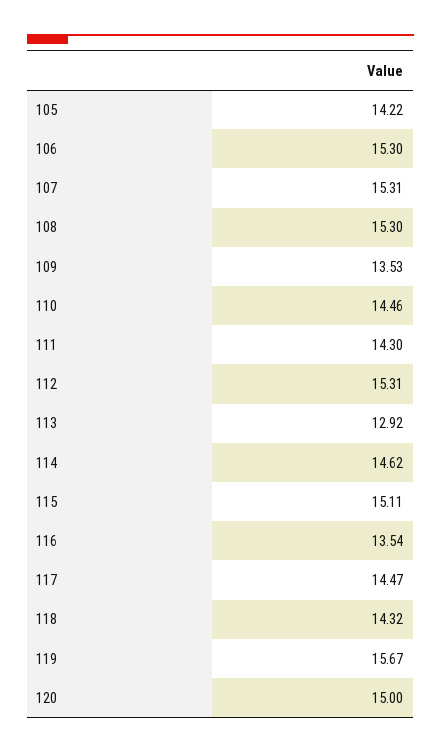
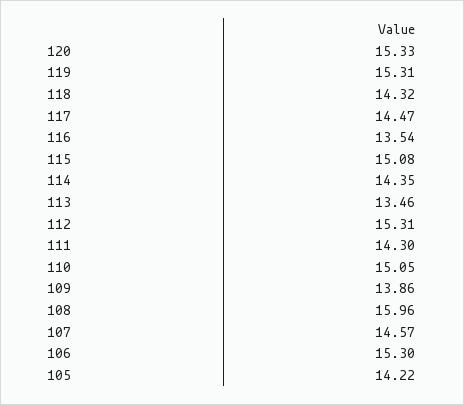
  {
    "105": 14.22,
    "106": 15.3,
-   "107": 15.31,
+   "107": 14.57,
-   "108": 15.3,
+   "108": 15.96,
-   "109": 13.53,
+   "109": 13.86,
-   "110": 14.46,
+   "110": 15.05,
    "111": 14.3,
    "112": 15.31,
-   "113": 12.92,
+   "113": 13.46,
-   "114": 14.62,
+   "114": 14.35,
-   "115": 15.11,
+   "115": 15.08,
    "116": 13.54,
    "117": 14.47,
    "118": 14.32,
-   "119": 15.67,
+   "119": 15.31,
-   "120": 15
+   "120": 15.33
  }

